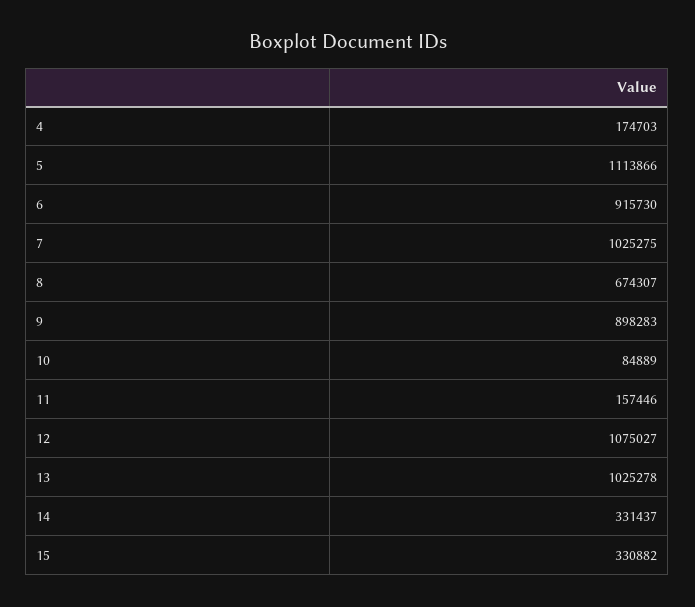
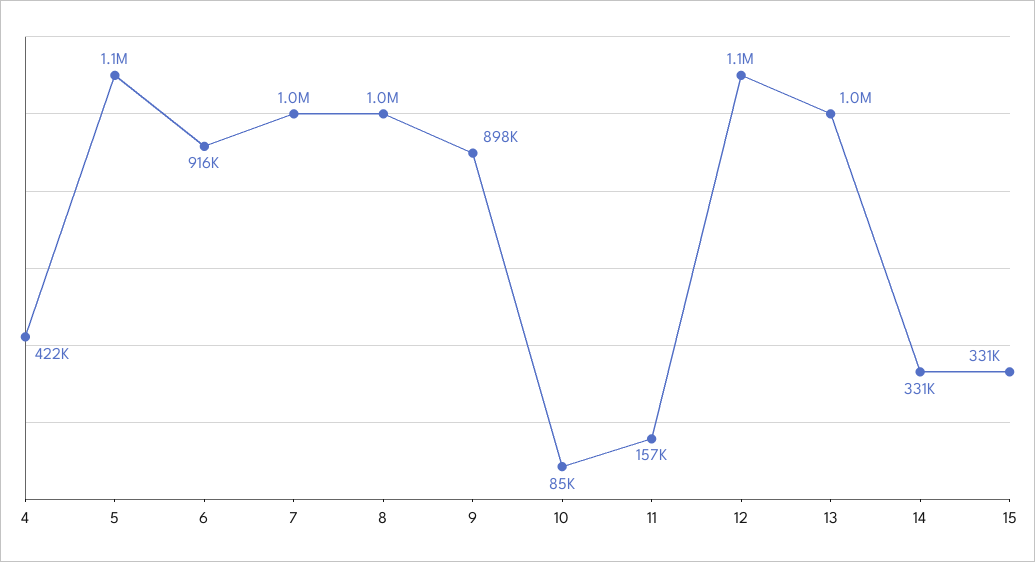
  {
-   "4": 174703,
+   "4": 422000,
    "5": 1113866,
    "6": 915730,
    "7": 1025275,
-   "8": 674307,
+   "8": 1000000,
    "9": 898283,
    "10": 84889,
    "11": 157446,
    "12": 1075027,
    "13": 1025278,
    "14": 331437,
    "15": 330882
  }

